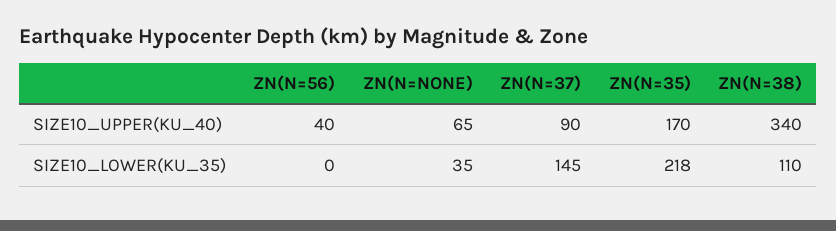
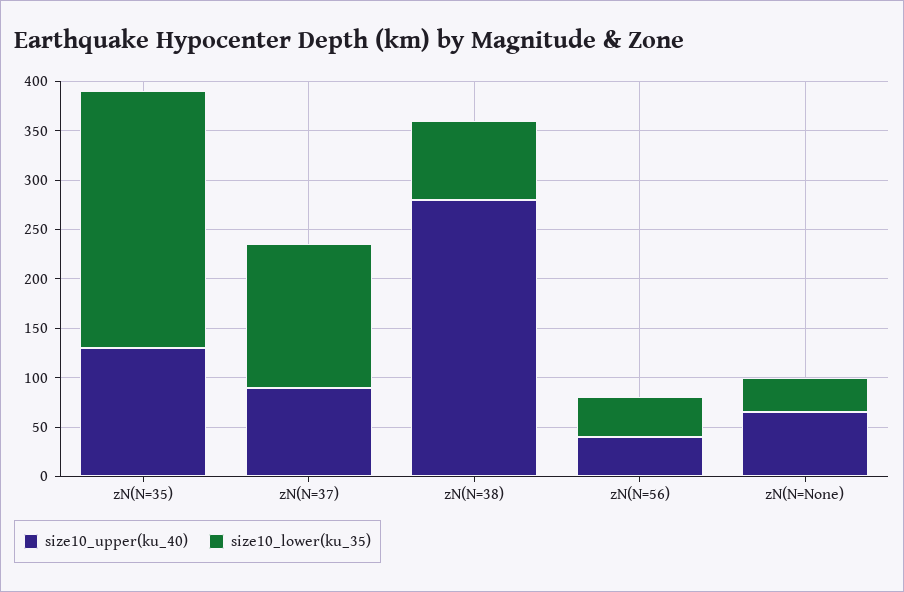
  {
    "SIZE10_UPPER(KU_40)": {
      "ZN(N=56)": 40,
      "ZN(N=NONE)": 65,
      "ZN(N=37)": 90,
-     "ZN(N=35)": 170,
+     "ZN(N=35)": 130,
-     "ZN(N=38)": 340
+     "ZN(N=38)": 280
    },
    "SIZE10_LOWER(KU_35)": {
-     "ZN(N=56)": 0,
+     "ZN(N=56)": 40,
      "ZN(N=NONE)": 35,
      "ZN(N=37)": 145,
-     "ZN(N=35)": 218,
+     "ZN(N=35)": 260,
-     "ZN(N=38)": 110
+     "ZN(N=38)": 80
    }
  }

